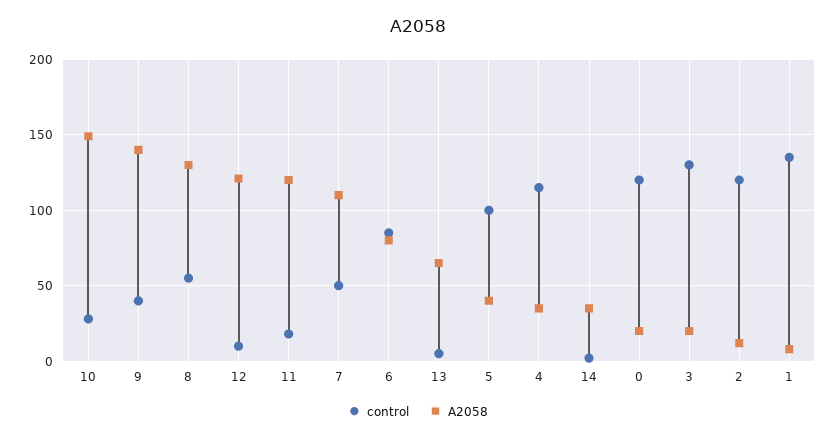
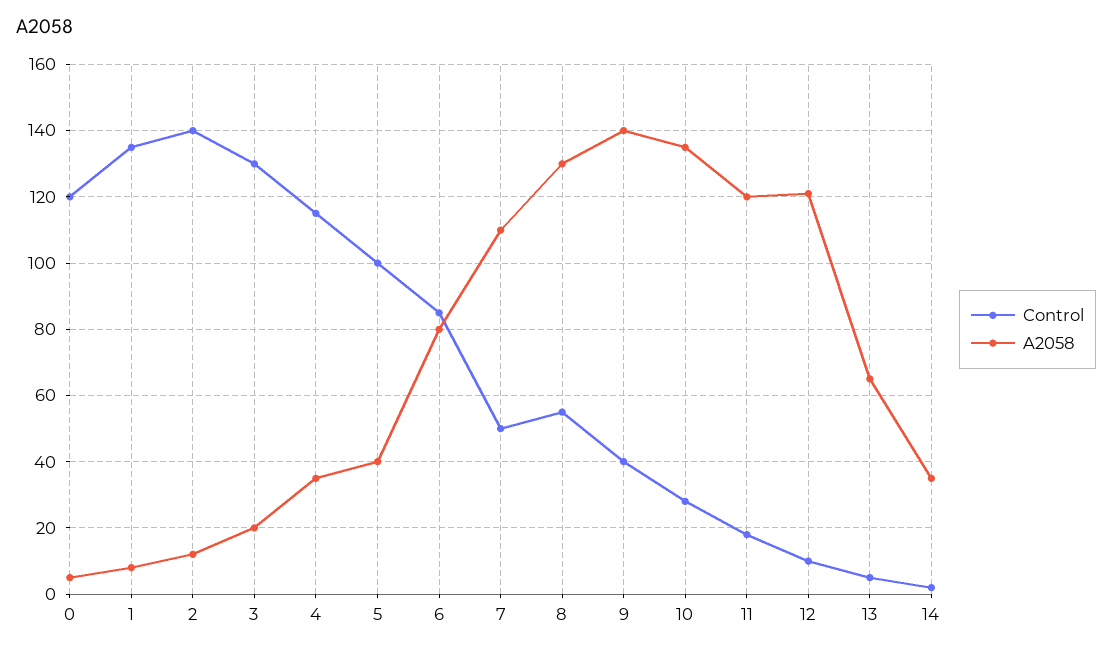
  {
    "control": {
      "10": 30,
      "9": 40,
      "8": 55,
      "12": 10,
      "11": 20,
      "7": 50,
      "6": 85,
      "13": 5,
      "5": 100,
      "4": 115,
      "14": 0,
      "0": 120,
      "3": 130,
-     "2": 120,
+     "2": 140,
      "1": 135
    },
    "A2058": {
-     "10": 150,
+     "10": 135,
      "9": 140,
      "8": 130,
      "12": 120,
      "11": 120,
      "7": 110,
      "6": 80,
      "13": 65,
      "5": 40,
      "4": 35,
      "14": 35,
-     "0": 20,
+     "0": 5,
      "3": 20,
      "2": 10,
      "1": 10
    }
  }

